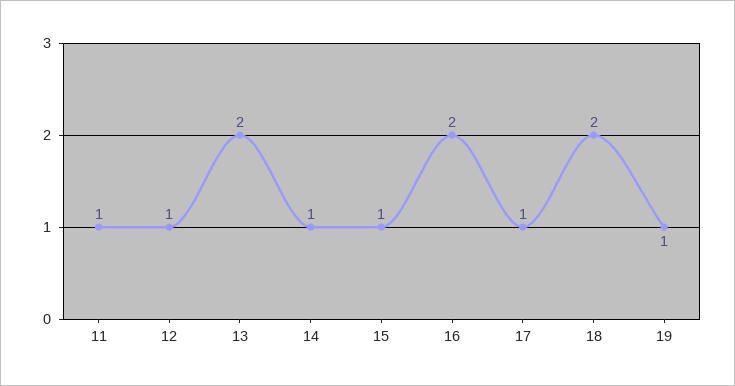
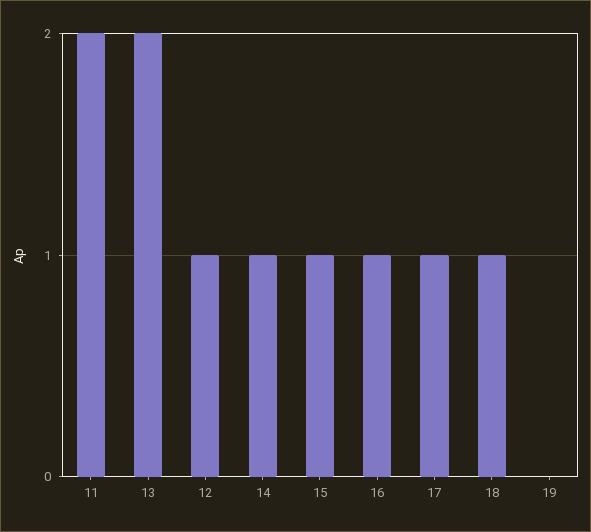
  {
-   "11": 1,
+   "11": 2,
    "12": 1,
    "13": 2,
    "14": 1,
    "15": 1,
-   "16": 2,
+   "16": 1,
    "17": 1,
-   "18": 2,
+   "18": 1,
-   "19": 1
+   "19": 0
  }

